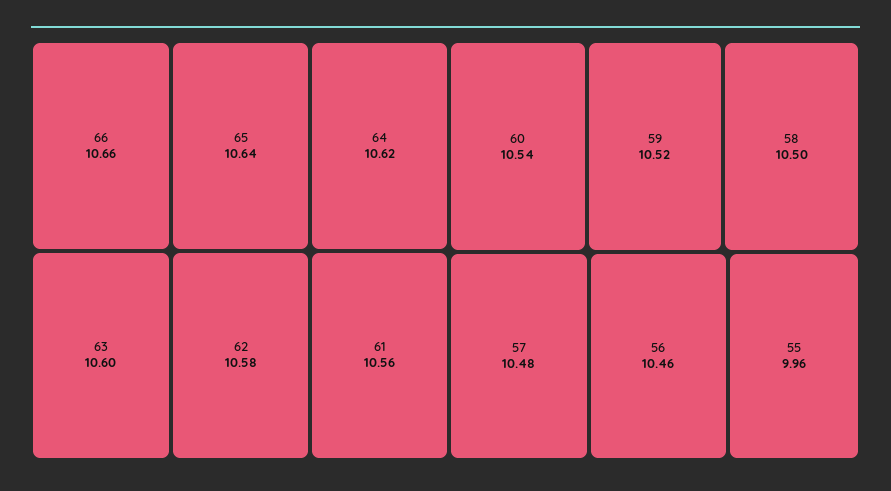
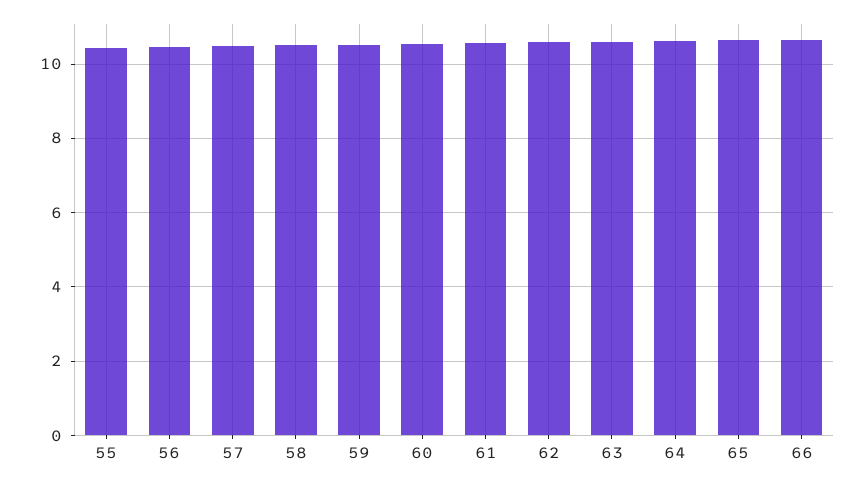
  {
    "66": 10.66,
    "65": 10.64,
    "64": 10.62,
    "63": 10.6,
    "62": 10.58,
    "61": 10.56,
    "60": 10.54,
    "59": 10.52,
    "58": 10.5,
    "57": 10.48,
    "56": 10.46,
-   "55": 9.96
+   "55": 10.4
  }

